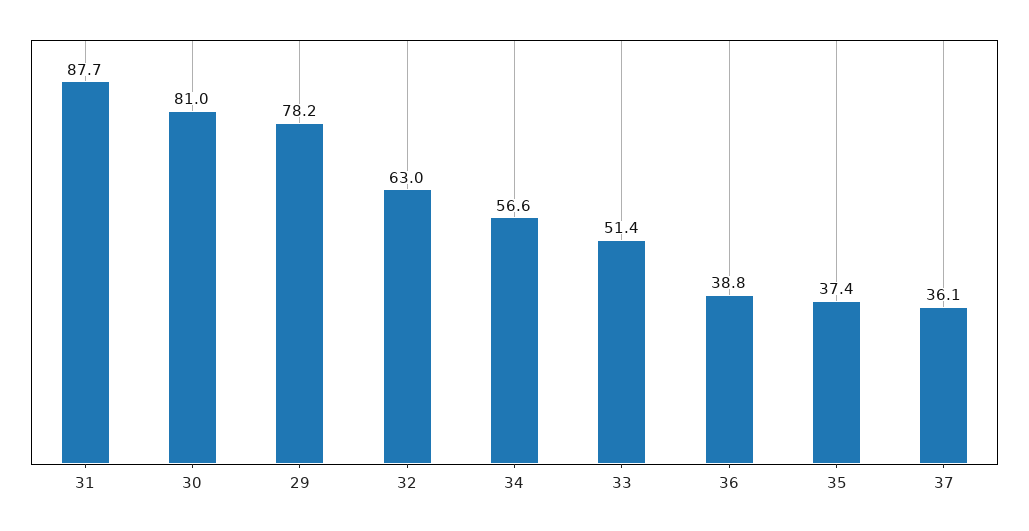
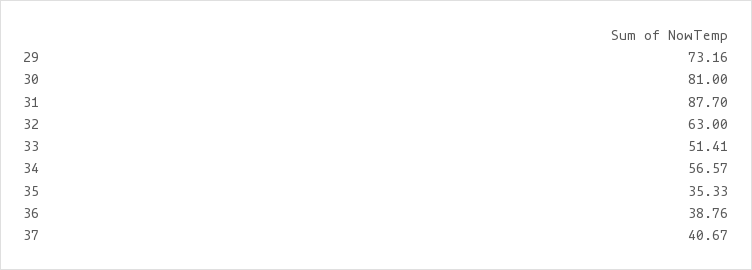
  {
    "31": 87.7,
    "30": 81,
-   "29": 78.2,
+   "29": 73.16,
    "32": 63,
    "34": 56.57,
    "33": 51.41,
    "36": 38.76,
-   "35": 37.4,
+   "35": 35.33,
-   "37": 36.1
+   "37": 40.67
  }

